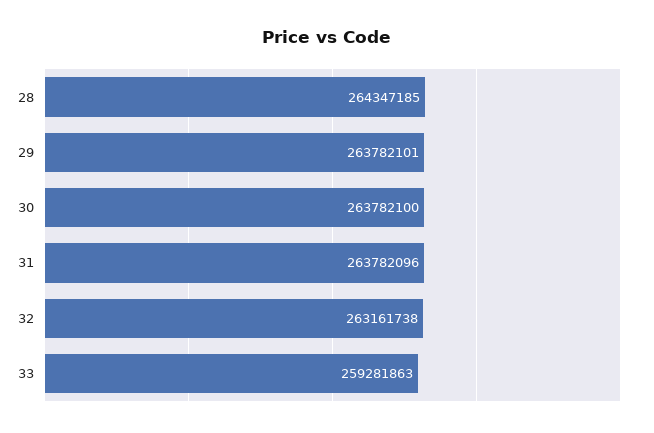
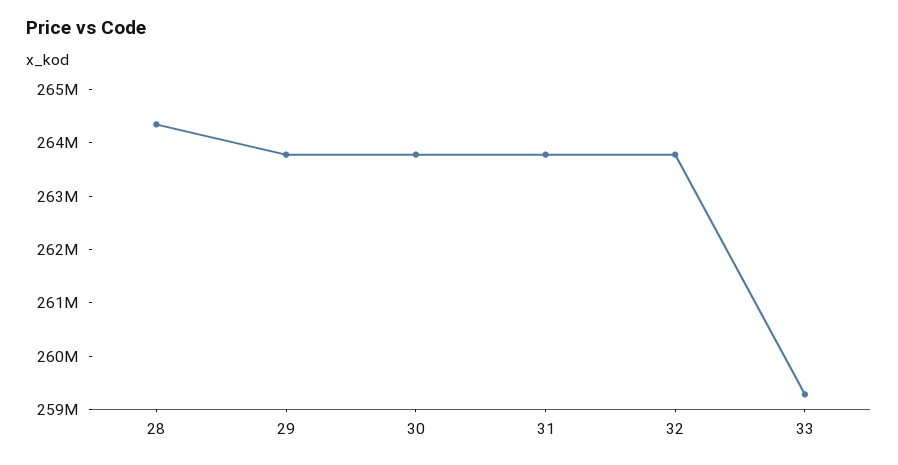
  {
    "28": 264347185,
    "29": 263782101,
    "30": 263782100,
    "31": 263782096,
-   "32": 263161738,
+   "32": 263800000,
    "33": 259281863
  }

